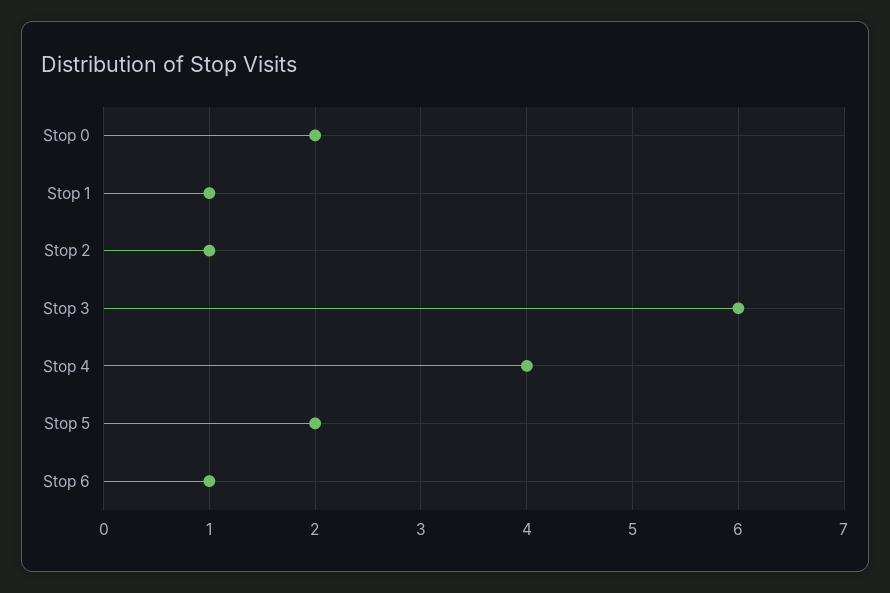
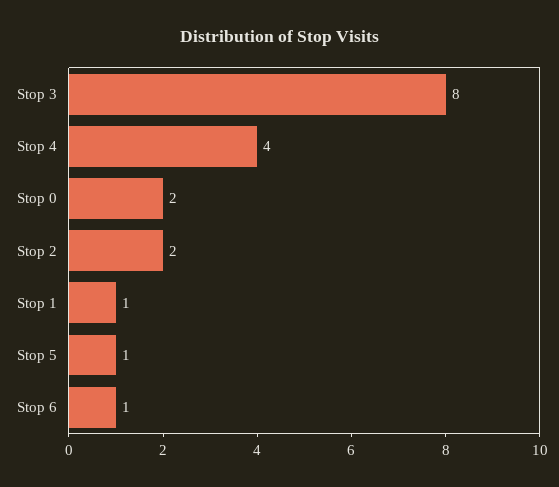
  {
    "Stop 0": 2,
    "Stop 1": 1,
-   "Stop 2": 1,
+   "Stop 2": 2,
-   "Stop 3": 6,
+   "Stop 3": 8,
    "Stop 4": 4,
-   "Stop 5": 2,
+   "Stop 5": 1,
    "Stop 6": 1
  }

